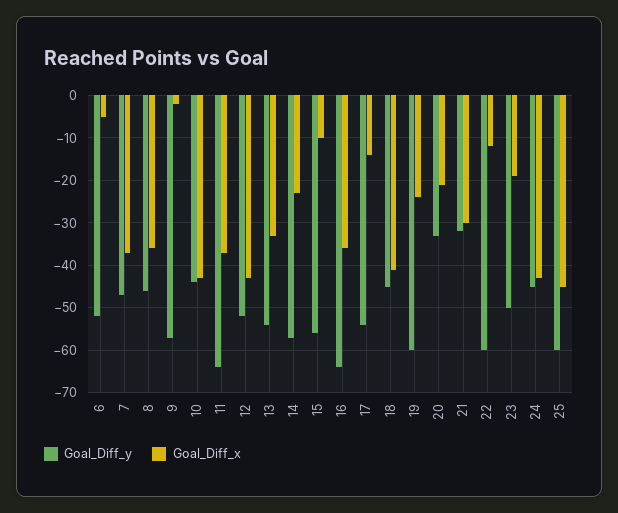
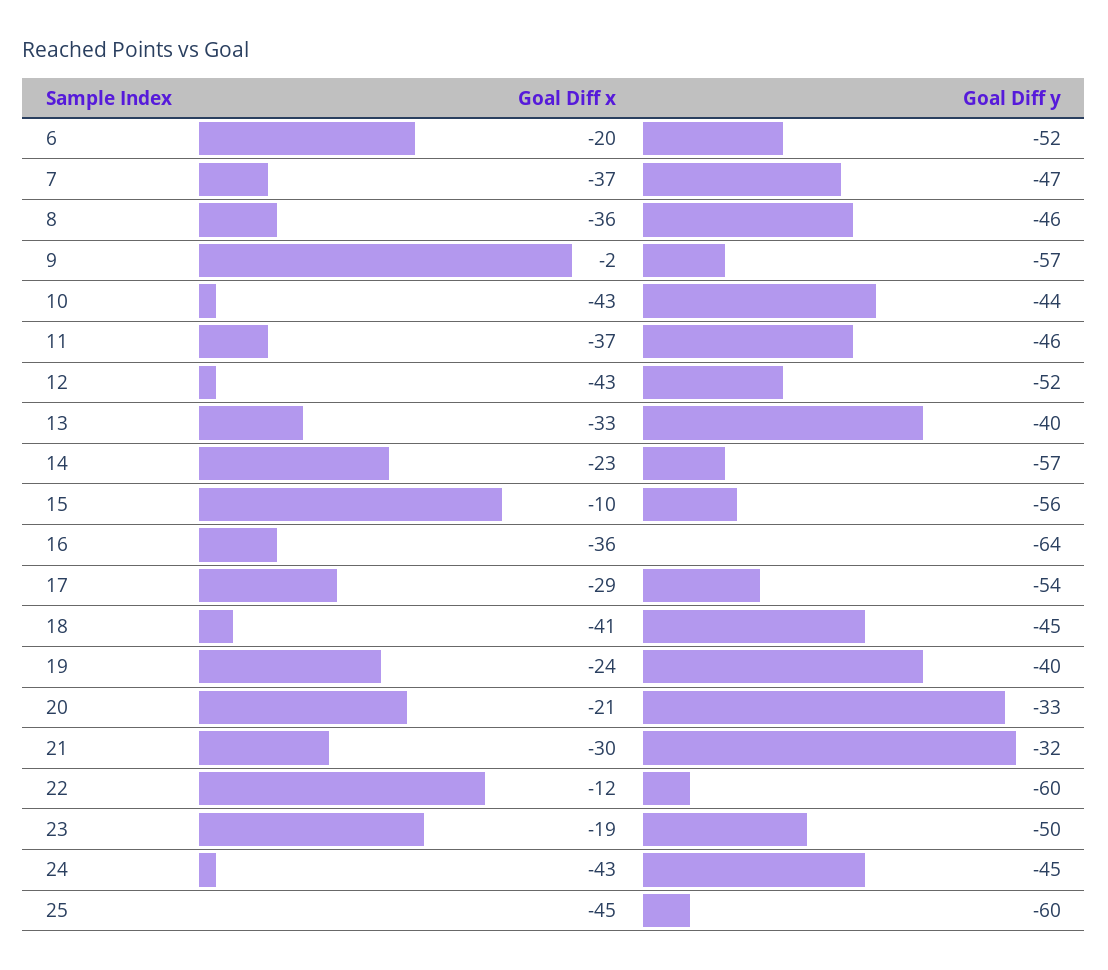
  {
    "Goal_Diff_y": {
      "6": -52,
      "7": -47,
      "8": -46,
      "9": -57,
      "10": -44,
-     "11": -65,
+     "11": -46,
      "12": -52,
-     "13": -55,
+     "13": -40,
      "14": -57,
      "15": -56,
      "16": -64,
      "17": -54,
      "18": -45,
-     "19": -60,
+     "19": -40,
      "20": -33,
      "21": -32,
      "22": -60,
      "23": -50,
      "24": -45,
      "25": -60
    },
    "Goal_Diff_x": {
-     "6": -5,
+     "6": -20,
      "7": -37,
      "8": -36,
      "9": -2,
      "10": -43,
      "11": -37,
      "12": -43,
      "13": -33,
      "14": -23,
      "15": -10,
      "16": -36,
-     "17": -15,
+     "17": -29,
      "18": -41,
      "19": -24,
      "20": -21,
      "21": -30,
      "22": -12,
      "23": -19,
      "24": -43,
      "25": -45
    }
  }

